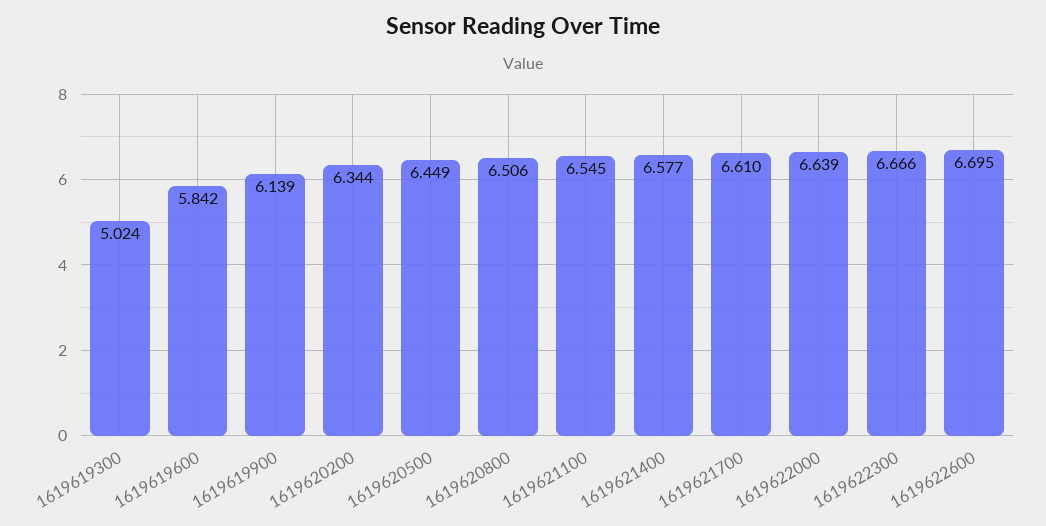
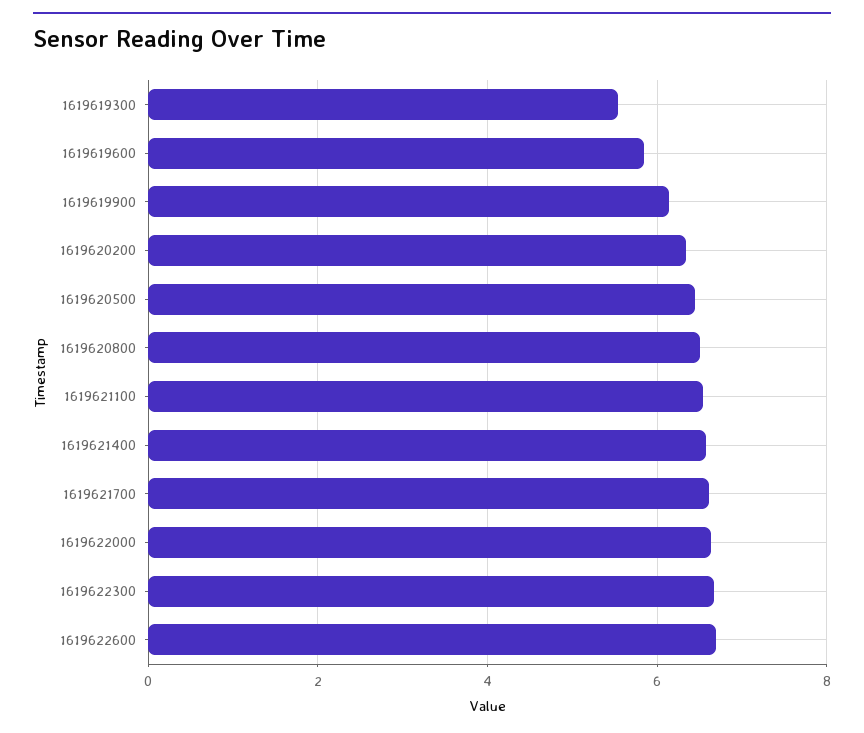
  {
-   "1619619300": 5.024,
+   "1619619300": 5.6,
    "1619619600": 5.842,
    "1619619900": 6.139,
    "1619620200": 6.344,
    "1619620500": 6.449,
    "1619620800": 6.506,
    "1619621100": 6.545,
    "1619621400": 6.577,
    "1619621700": 6.61,
    "1619622000": 6.639,
    "1619622300": 6.666,
    "1619622600": 6.695
  }

